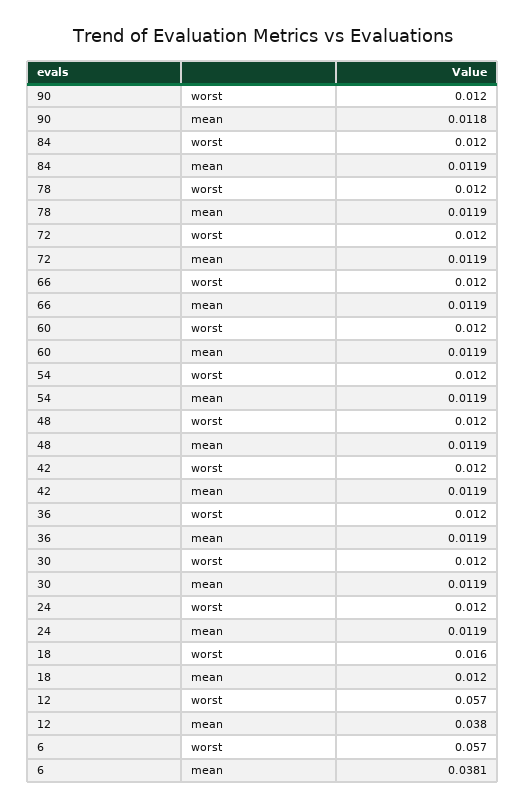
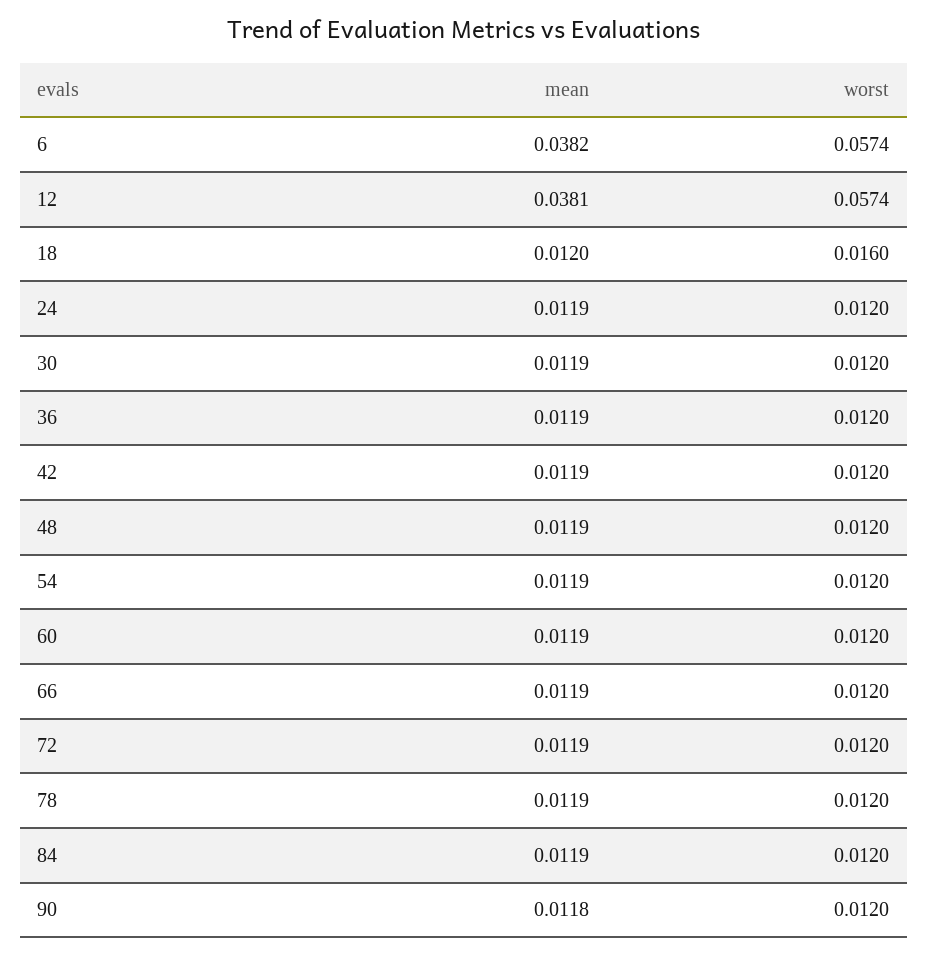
  {
    "90": {
      "worst": 0.012,
      "mean": 0.0118
    },
    "84": {
      "worst": 0.012,
      "mean": 0.0119
    },
    "78": {
      "worst": 0.012,
      "mean": 0.0119
    },
    "72": {
      "worst": 0.012,
      "mean": 0.0119
    },
    "66": {
      "worst": 0.012,
      "mean": 0.0119
    },
    "60": {
      "worst": 0.012,
      "mean": 0.0119
    },
    "54": {
      "worst": 0.012,
      "mean": 0.0119
    },
    "48": {
      "worst": 0.012,
      "mean": 0.0119
    },
    "42": {
      "worst": 0.012,
      "mean": 0.0119
    },
    "36": {
      "worst": 0.012,
      "mean": 0.0119
    },
    "30": {
      "worst": 0.012,
      "mean": 0.0119
    },
    "24": {
      "worst": 0.012,
      "mean": 0.0119
    },
    "18": {
      "worst": 0.016,
      "mean": 0.012
    },
    "12": {
      "worst": 0.0574,
-     "mean": 0.038
+     "mean": 0.0381
    },
    "6": {
      "worst": 0.0574,
-     "mean": 0.0381
+     "mean": 0.0382
    }
  }

